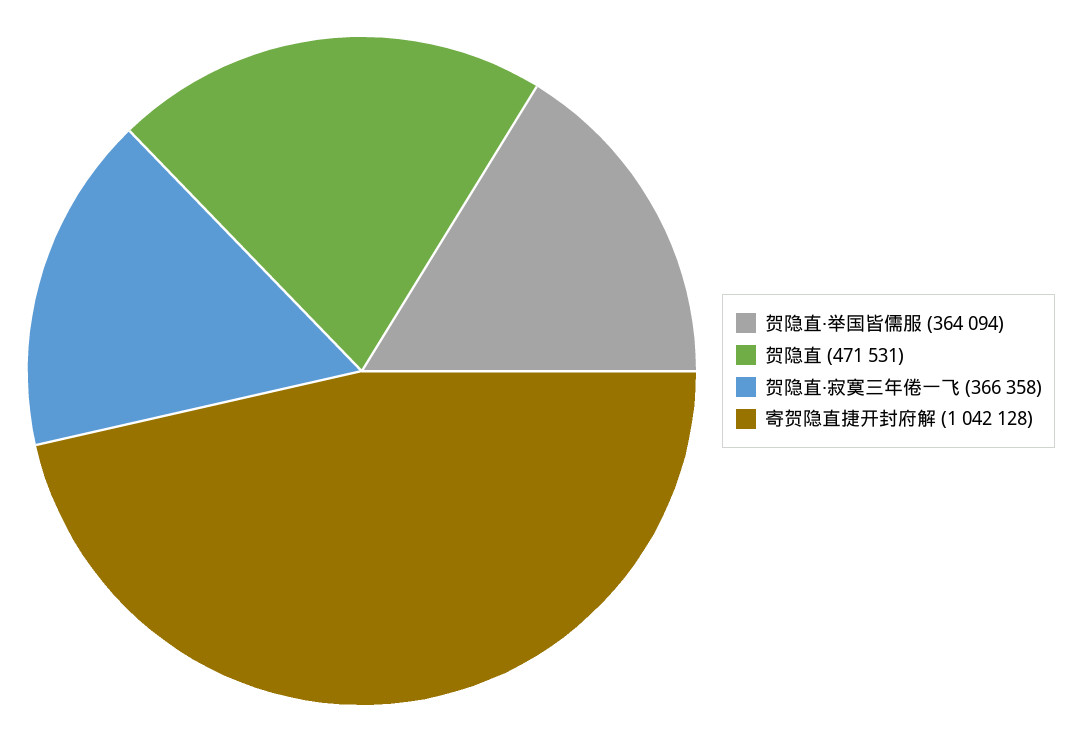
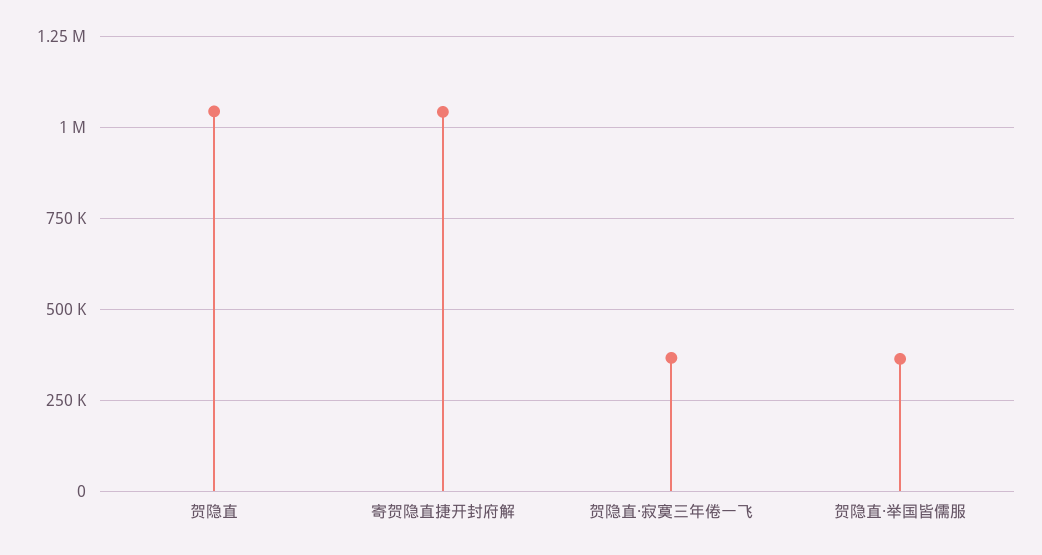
  {
    "贺隐直·举国皆儒服": 364094,
-   "贺隐直": 471531,
+   "贺隐直": 1050000,
    "贺隐直·寂寞三年倦一飞": 366358,
    "寄贺隐直捷开封府解": 1042128
  }

